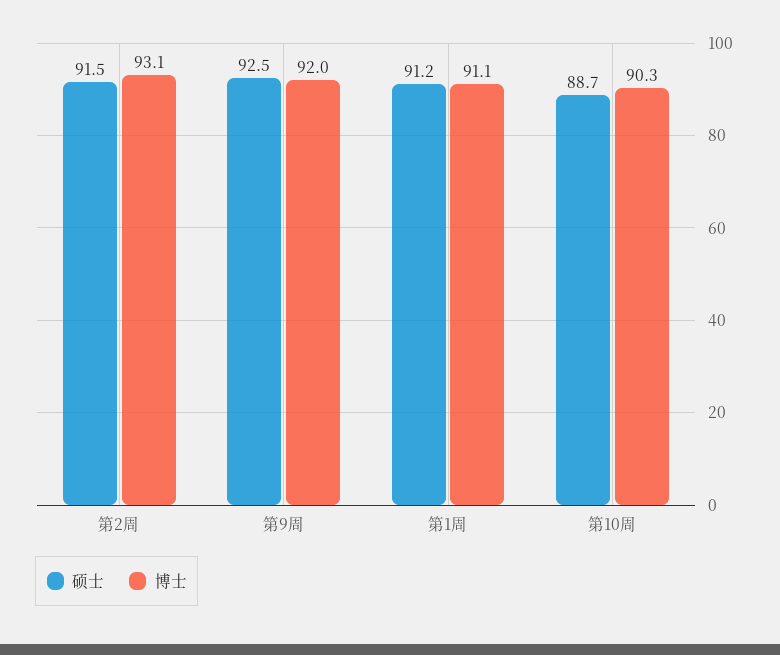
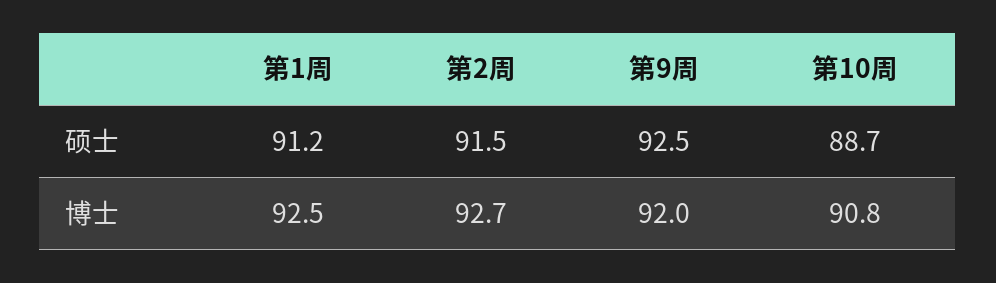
  {
    "硕士": {
      "第2周": 91.5,
      "第9周": 92.5,
      "第1周": 91.2,
      "第10周": 88.7
    },
    "博士": {
-     "第2周": 93.1,
+     "第2周": 92.7,
      "第9周": 92,
-     "第1周": 91.1,
+     "第1周": 92.5,
-     "第10周": 90.3
+     "第10周": 90.8
    }
  }

